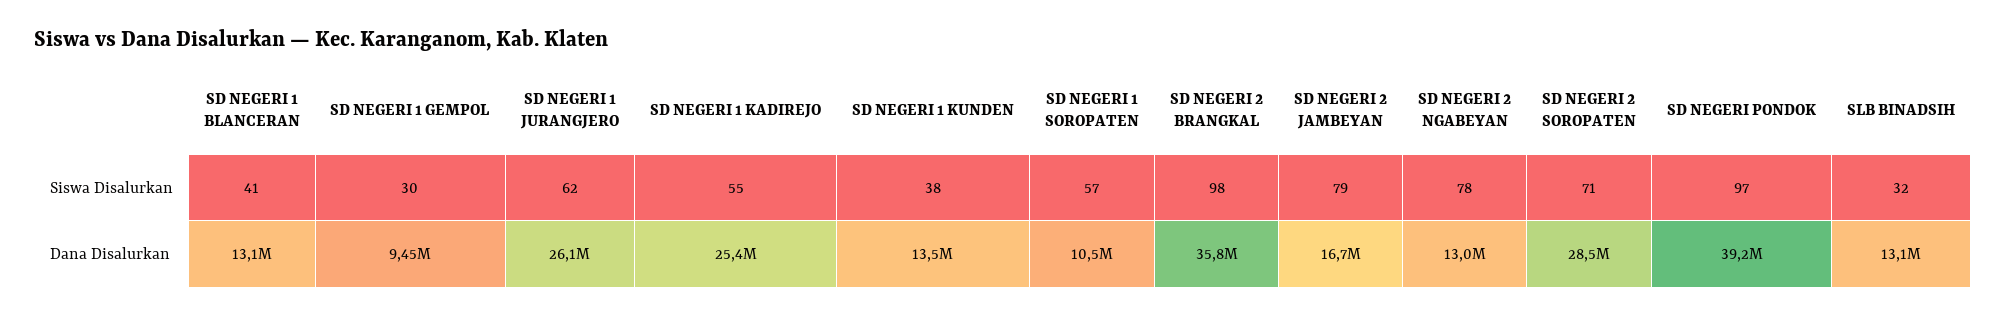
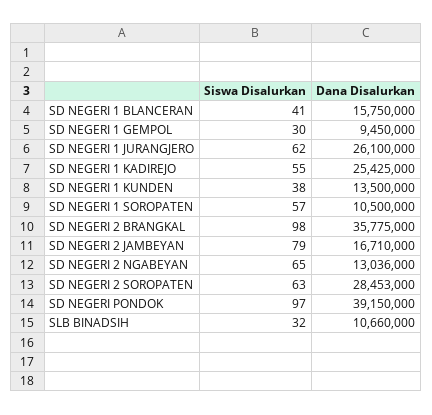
  {
    "SD NEGERI 1 BLANCERAN": {
      "Siswa Disalurkan": 41,
-     "Dana Disalurkan": 13100000
+     "Dana Disalurkan": 15750000
    },
    "SD NEGERI 1 GEMPOL": {
      "Siswa Disalurkan": 30,
      "Dana Disalurkan": 9450000
    },
    "SD NEGERI 1 JURANGJERO": {
      "Siswa Disalurkan": 62,
      "Dana Disalurkan": 26100000
    },
    "SD NEGERI 1 KADIREJO": {
      "Siswa Disalurkan": 55,
      "Dana Disalurkan": 25425000
    },
    "SD NEGERI 1 KUNDEN": {
      "Siswa Disalurkan": 38,
      "Dana Disalurkan": 13500000
    },
    "SD NEGERI 1 SOROPATEN": {
      "Siswa Disalurkan": 57,
      "Dana Disalurkan": 10500000
    },
    "SD NEGERI 2 BRANGKAL": {
      "Siswa Disalurkan": 98,
      "Dana Disalurkan": 35775000
    },
    "SD NEGERI 2 JAMBEYAN": {
      "Siswa Disalurkan": 79,
      "Dana Disalurkan": 16710000
    },
    "SD NEGERI 2 NGABEYAN": {
-     "Siswa Disalurkan": 78,
+     "Siswa Disalurkan": 65,
      "Dana Disalurkan": 13036000
    },
    "SD NEGERI 2 SOROPATEN": {
-     "Siswa Disalurkan": 71,
+     "Siswa Disalurkan": 63,
      "Dana Disalurkan": 28453000
    },
    "SD NEGERI PONDOK": {
      "Siswa Disalurkan": 97,
      "Dana Disalurkan": 39150000
    },
    "SLB BINADSIH": {
      "Siswa Disalurkan": 32,
-     "Dana Disalurkan": 13100000
+     "Dana Disalurkan": 10660000
    }
  }

